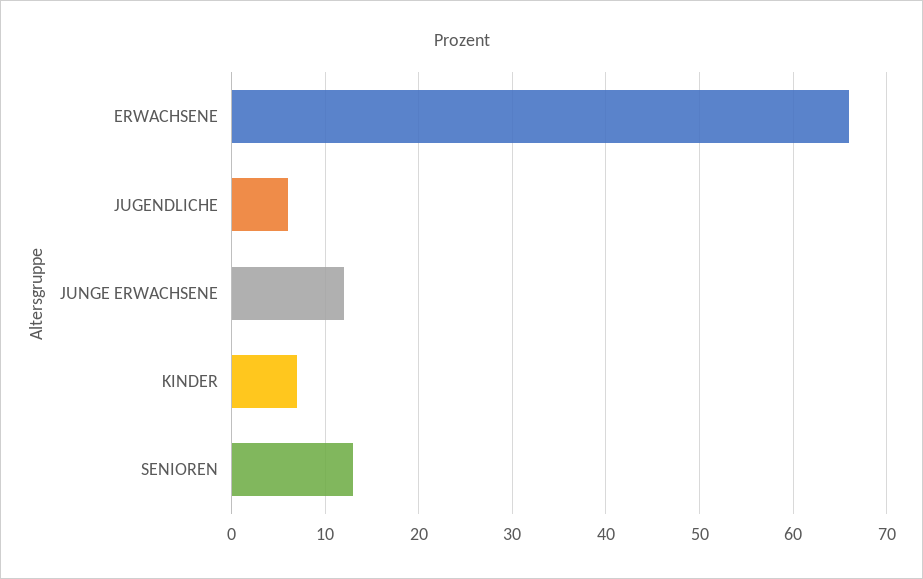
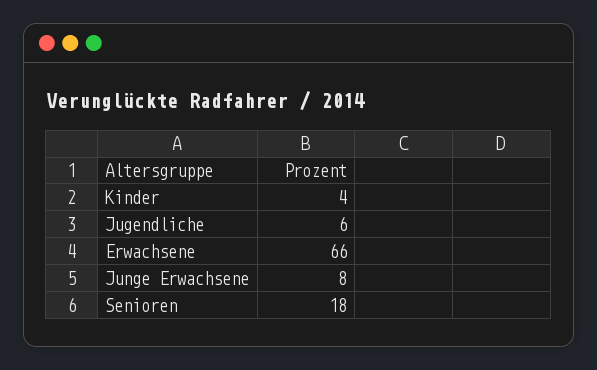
  {
    "ERWACHSENE": 66,
    "JUGENDLICHE": 6,
-   "JUNGE ERWACHSENE": 12,
+   "JUNGE ERWACHSENE": 8,
-   "KINDER": 7,
+   "KINDER": 4,
-   "SENIOREN": 13
+   "SENIOREN": 18
  }

